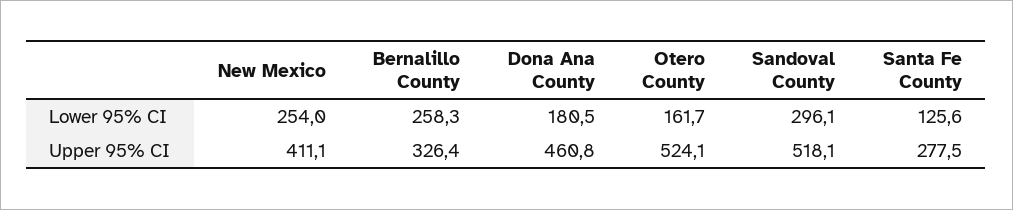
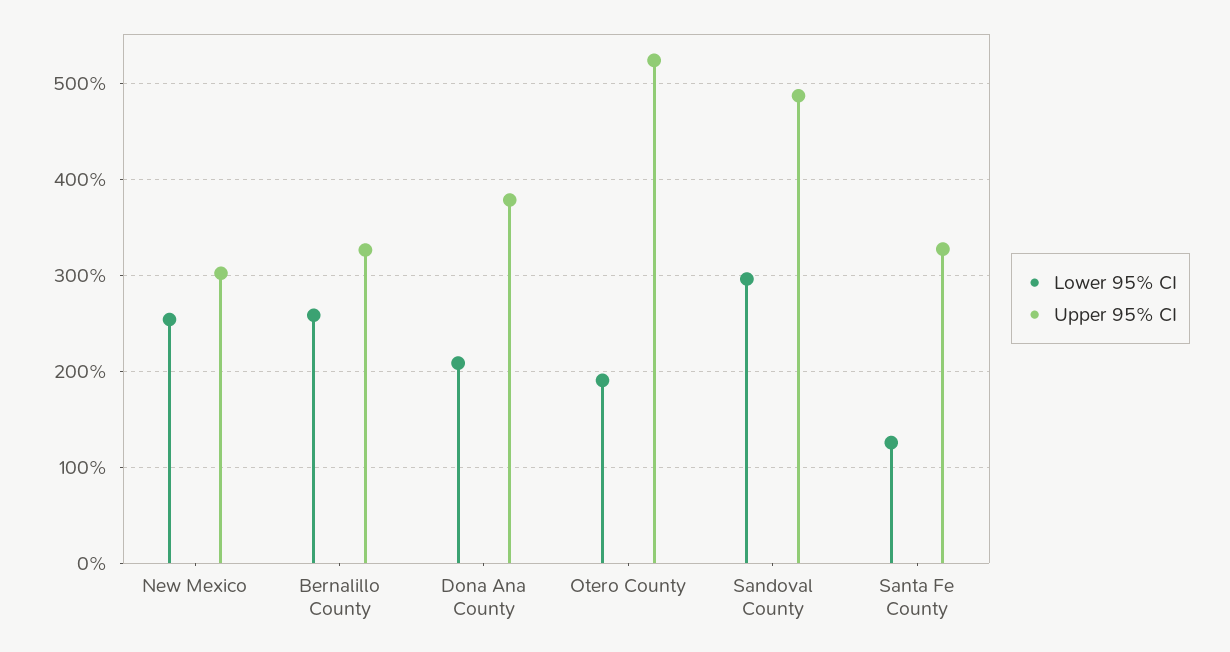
  {
    "Lower 95% CI": {
      "New Mexico": 254,
      "Bernalillo County": 258.3,
-     "Dona Ana County": 180.5,
+     "Dona Ana County": 210,
-     "Otero County": 161.7,
+     "Otero County": 190,
      "Sandoval County": 296.1,
      "Santa Fe County": 125.6
    },
    "Upper 95% CI": {
-     "New Mexico": 411.1,
+     "New Mexico": 300,
      "Bernalillo County": 326.4,
-     "Dona Ana County": 460.8,
+     "Dona Ana County": 380,
      "Otero County": 524.1,
-     "Sandoval County": 518.1,
+     "Sandoval County": 490,
-     "Santa Fe County": 277.5
+     "Santa Fe County": 330
    }
  }

